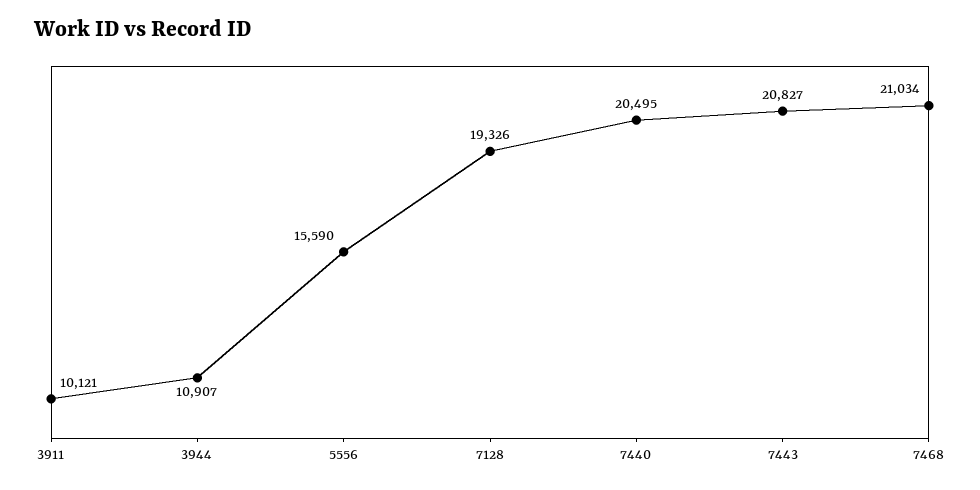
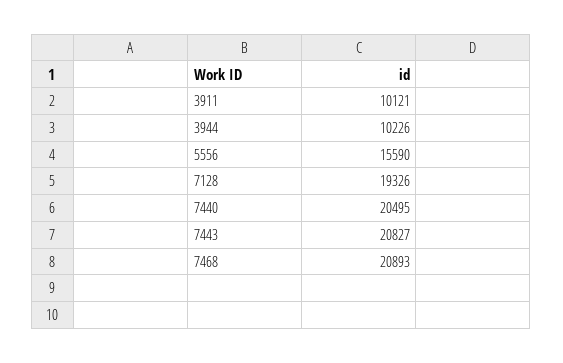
  {
    "3911": 10121,
-   "3944": 10907,
+   "3944": 10226,
    "5556": 15590,
    "7128": 19326,
    "7440": 20495,
    "7443": 20827,
-   "7468": 21034
+   "7468": 20893
  }

